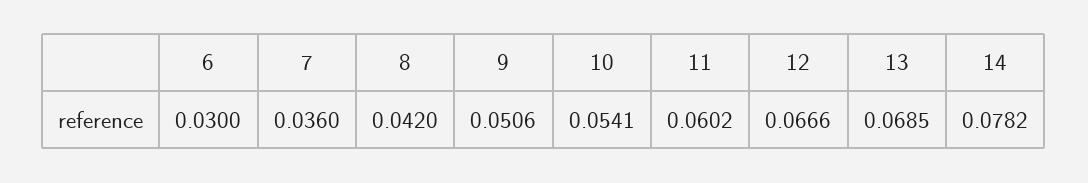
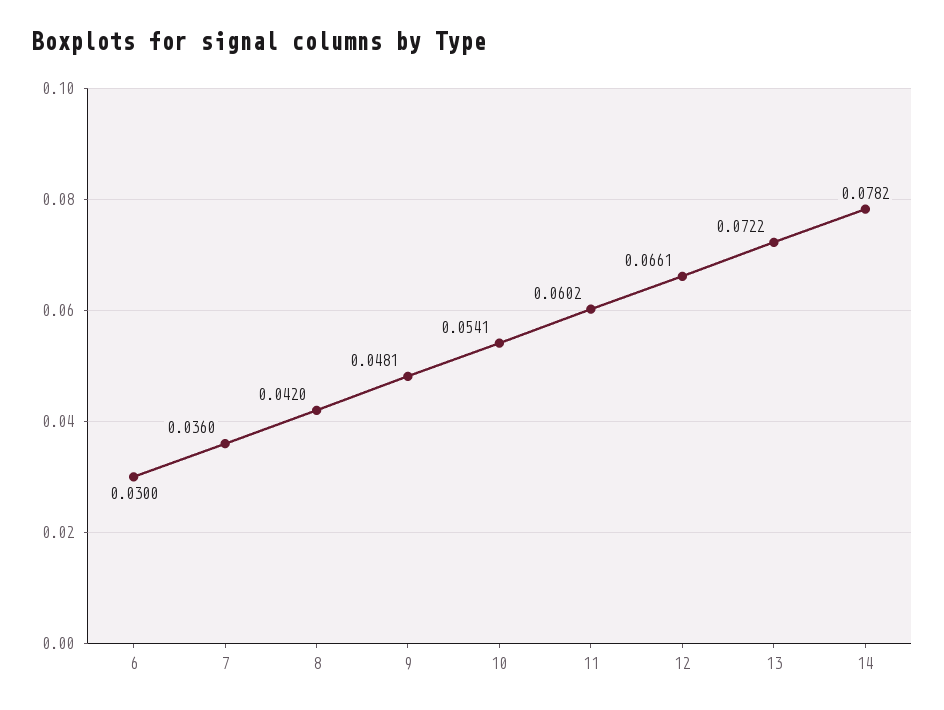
  {
    "6": 0.03,
    "7": 0.036,
    "8": 0.042,
-   "9": 0.0506,
+   "9": 0.0481,
    "10": 0.0541,
    "11": 0.0602,
-   "12": 0.0666,
+   "12": 0.0661,
-   "13": 0.0685,
+   "13": 0.0722,
    "14": 0.0782
  }

